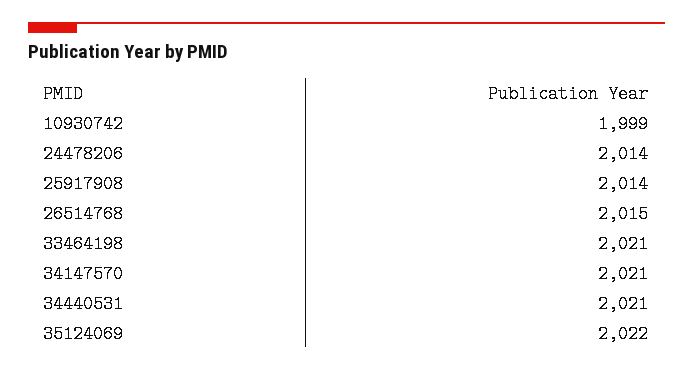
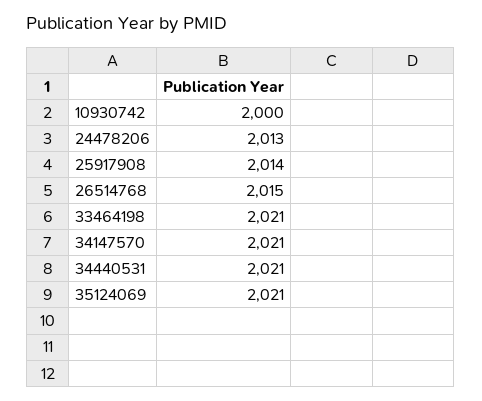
  {
-   "10930742": 1999,
+   "10930742": 2000,
-   "24478206": 2014,
+   "24478206": 2013,
    "25917908": 2014,
    "26514768": 2015,
    "33464198": 2021,
    "34147570": 2021,
    "34440531": 2021,
-   "35124069": 2022
+   "35124069": 2021
  }

